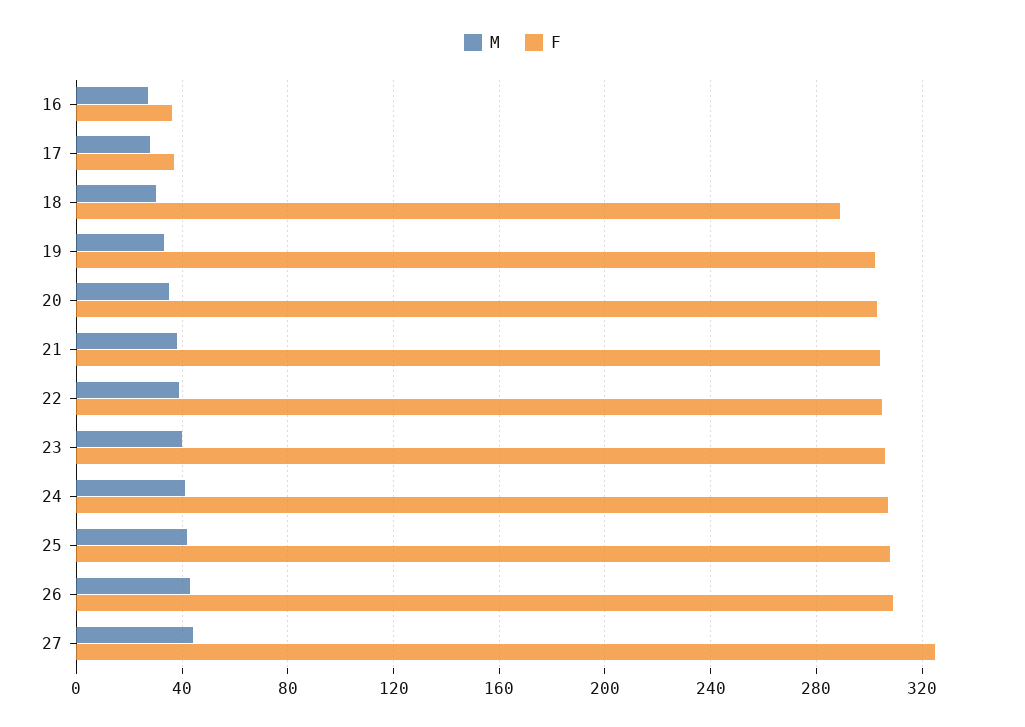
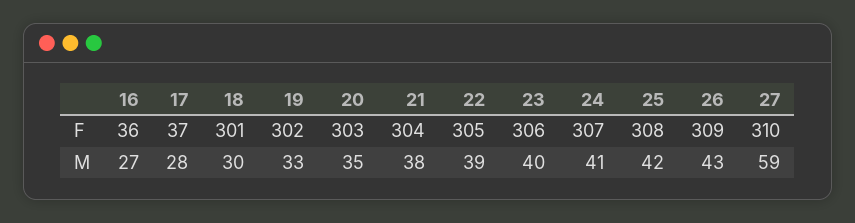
  {
    "M": {
      "16": 27,
      "17": 28,
      "18": 30,
      "19": 33,
      "20": 35,
      "21": 38,
      "22": 39,
      "23": 40,
      "24": 41,
      "25": 42,
      "26": 43,
-     "27": 45
+     "27": 59
    },
    "F": {
      "16": 36,
      "17": 37,
-     "18": 290,
+     "18": 301,
      "19": 302,
      "20": 303,
      "21": 304,
      "22": 305,
      "23": 306,
      "24": 307,
      "25": 308,
      "26": 309,
-     "27": 325
+     "27": 310
    }
  }

